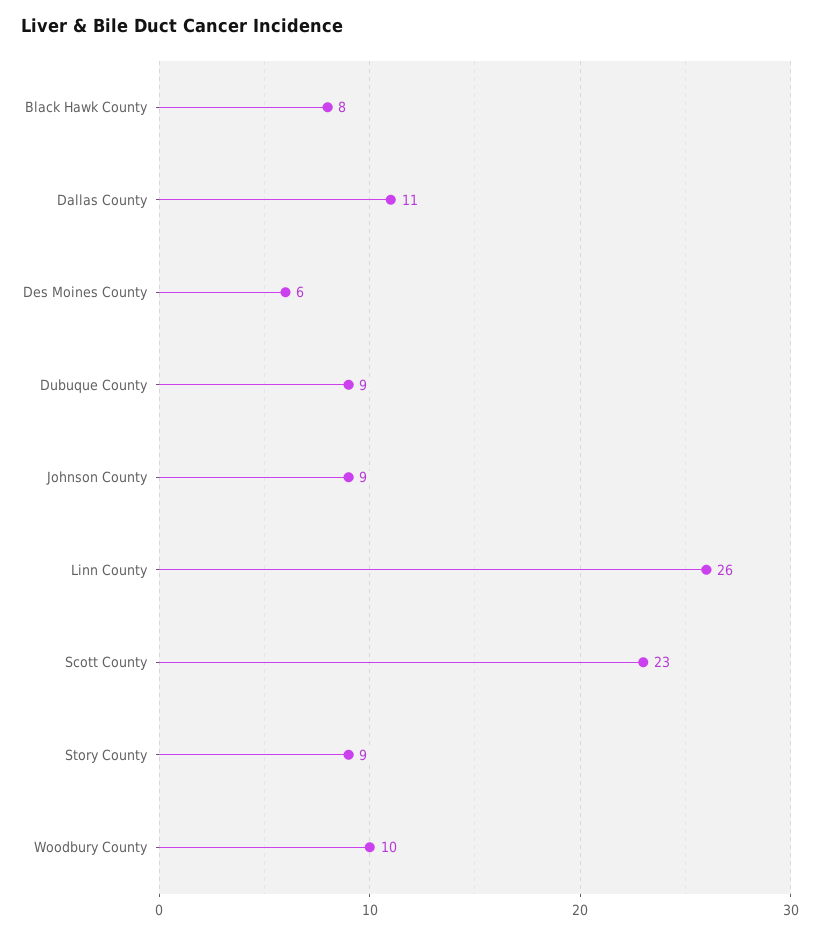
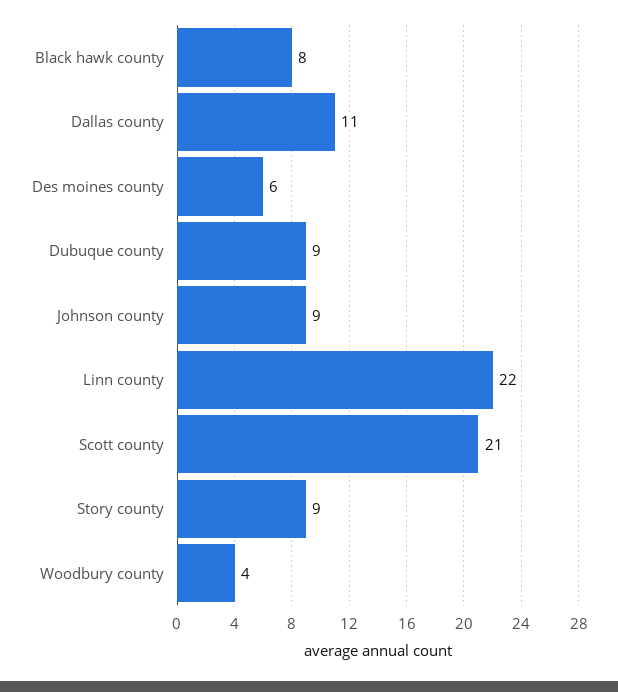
  {
    "Black Hawk County": 8,
    "Dallas County": 11,
    "Des Moines County": 6,
    "Dubuque County": 9,
    "Johnson County": 9,
-   "Linn County": 26,
+   "Linn County": 22,
-   "Scott County": 23,
+   "Scott County": 21,
    "Story County": 9,
-   "Woodbury County": 10
+   "Woodbury County": 4
  }

